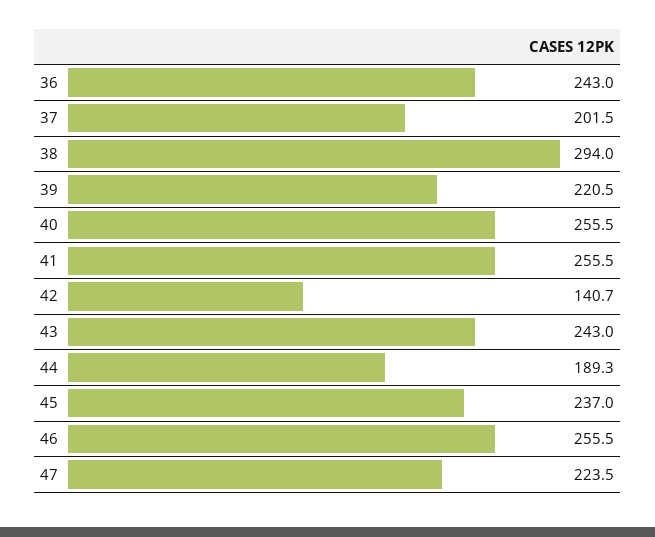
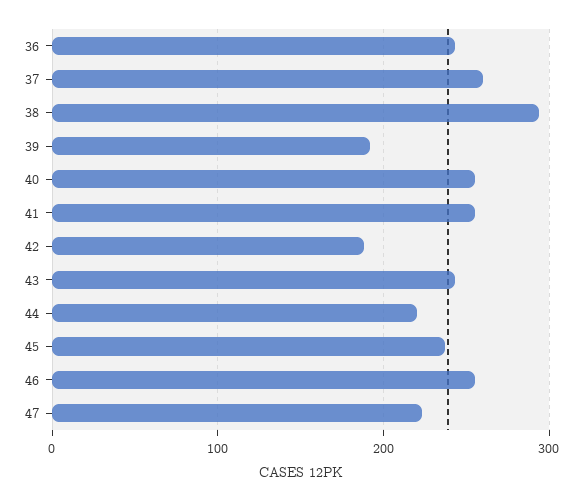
  {
    "36": 243,
-   "37": 201.5,
+   "37": 260,
    "38": 294,
-   "39": 220.5,
+   "39": 190,
    "40": 255.5,
    "41": 255.5,
-   "42": 140.7,
+   "42": 190,
    "43": 243,
-   "44": 189.3,
+   "44": 220,
    "45": 237,
    "46": 255.5,
    "47": 223.5
  }

